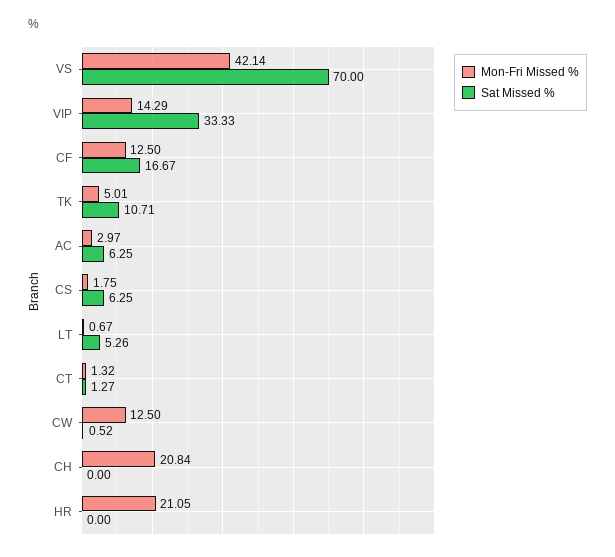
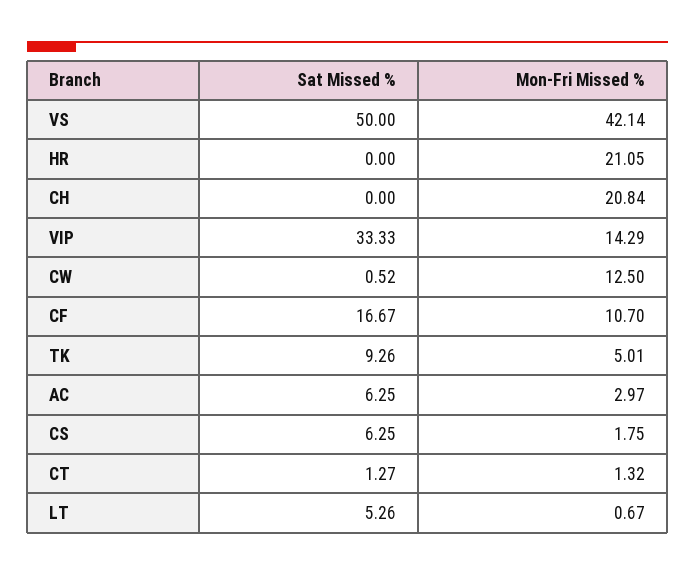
  {
    "Mon-Fri Missed %": {
      "VS": 42.14,
      "VIP": 14.29,
-     "CF": 12.5,
+     "CF": 10.7,
      "TK": 5.01,
      "AC": 2.97,
      "CS": 1.75,
      "LT": 0.67,
      "CT": 1.32,
      "CW": 12.5,
      "CH": 20.84,
      "HR": 21.05
    },
    "Sat Missed %": {
-     "VS": 70,
+     "VS": 50,
      "VIP": 33.33,
      "CF": 16.67,
-     "TK": 10.71,
+     "TK": 9.26,
      "AC": 6.25,
      "CS": 6.25,
      "LT": 5.26,
      "CT": 1.27,
      "CW": 0.52,
      "CH": 0,
      "HR": 0
    }
  }

